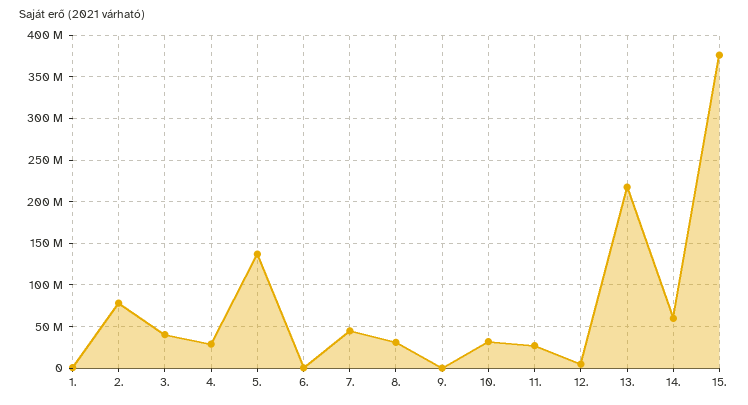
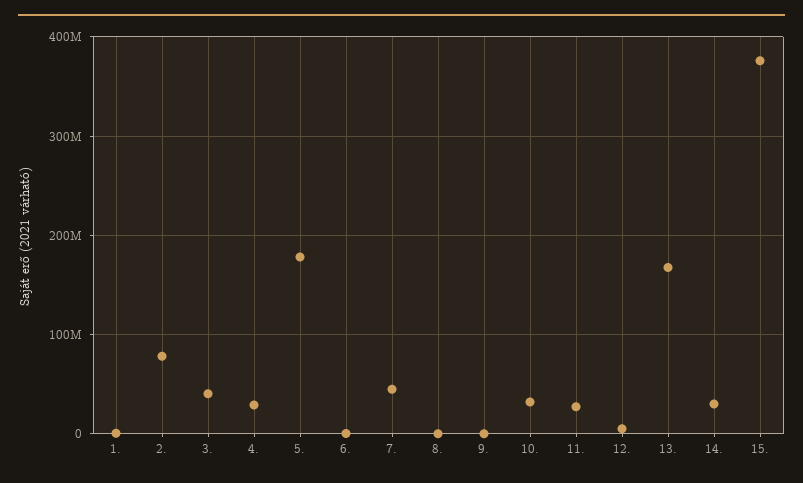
  {
    "1.": 0,
    "2.": 80000000,
    "3.": 40000000,
    "4.": 30000000,
-   "5.": 140000000,
+   "5.": 180000000,
    "6.": 0,
    "7.": 50000000,
-   "8.": 30000000,
+   "8.": 0,
    "9.": 0,
    "10.": 30000000,
    "11.": 30000000,
    "12.": 10000000,
-   "13.": 220000000,
+   "13.": 170000000,
-   "14.": 60000000,
+   "14.": 30000000,
    "15.": 380000000
  }

